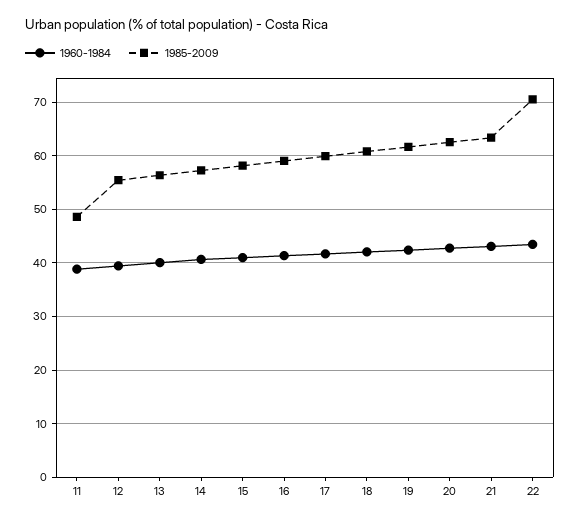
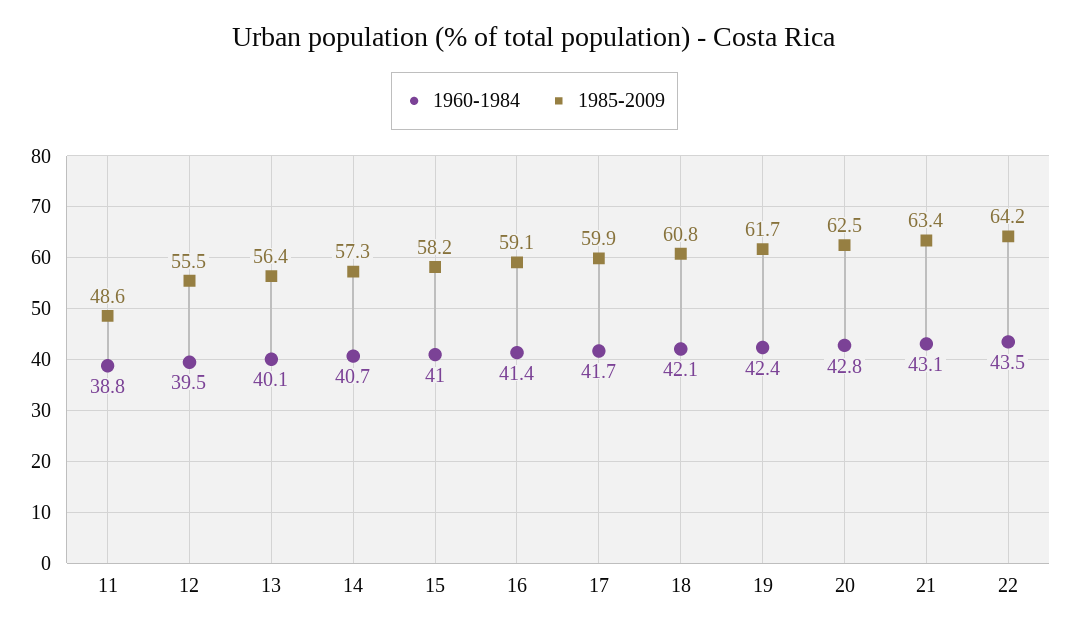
  {
    "1960-1984": {
      "11": 38.8,
      "12": 39.5,
      "13": 40.1,
      "14": 40.7,
      "15": 41,
      "16": 41.4,
      "17": 41.7,
      "18": 42.1,
      "19": 42.4,
      "20": 42.8,
      "21": 43.1,
      "22": 43.5
    },
    "1985-2009": {
      "11": 48.6,
      "12": 55.5,
      "13": 56.4,
      "14": 57.3,
      "15": 58.2,
      "16": 59.1,
      "17": 59.9,
      "18": 60.8,
      "19": 61.7,
      "20": 62.5,
      "21": 63.4,
-     "22": 70
+     "22": 64.2
    }
  }

